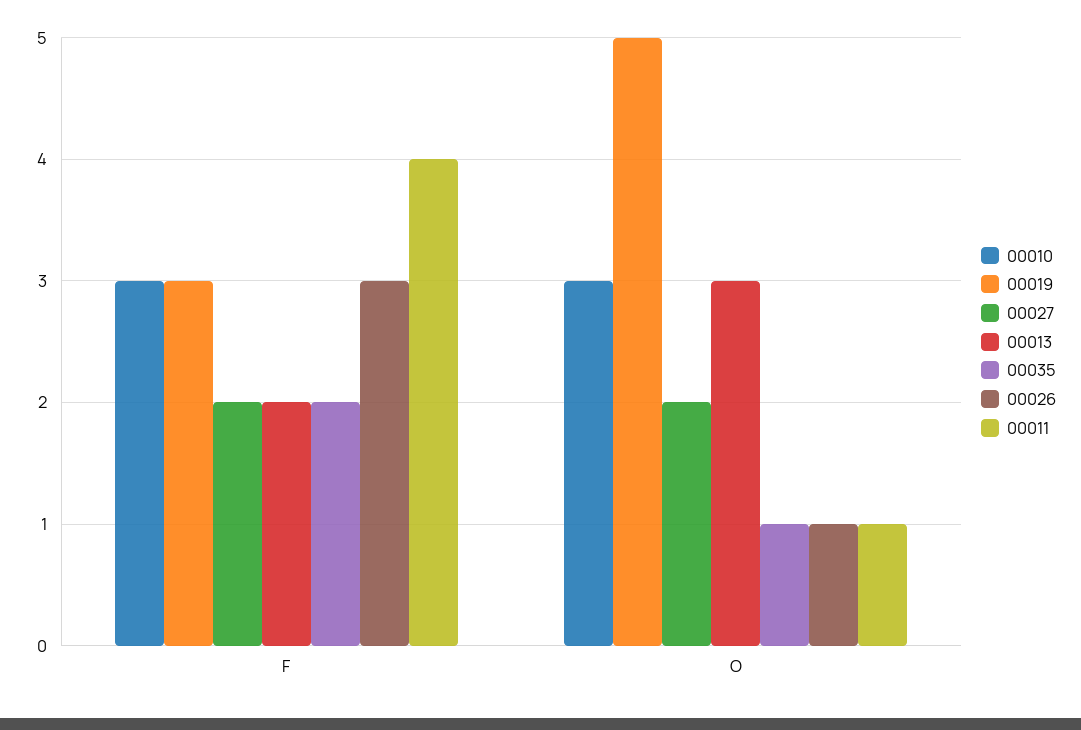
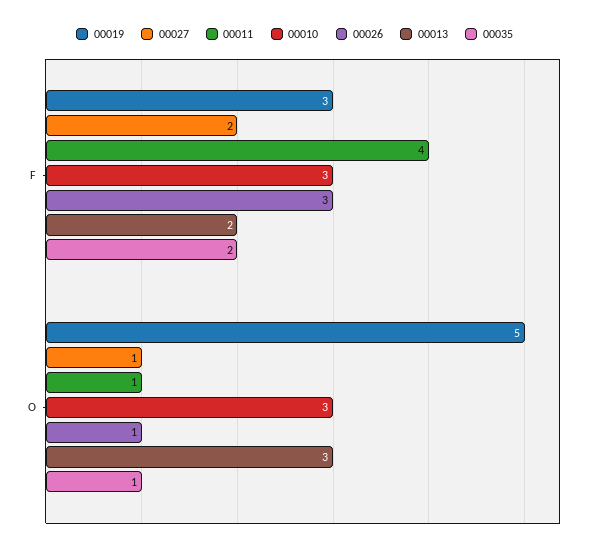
  {
    "00010": {
      "F": 3,
      "O": 3
    },
    "00019": {
      "F": 3,
      "O": 5
    },
    "00027": {
      "F": 2,
-     "O": 2
+     "O": 1
    },
    "00013": {
      "F": 2,
      "O": 3
    },
    "00035": {
      "F": 2,
      "O": 1
    },
    "00026": {
      "F": 3,
      "O": 1
    },
    "00011": {
      "F": 4,
      "O": 1
    }
  }

